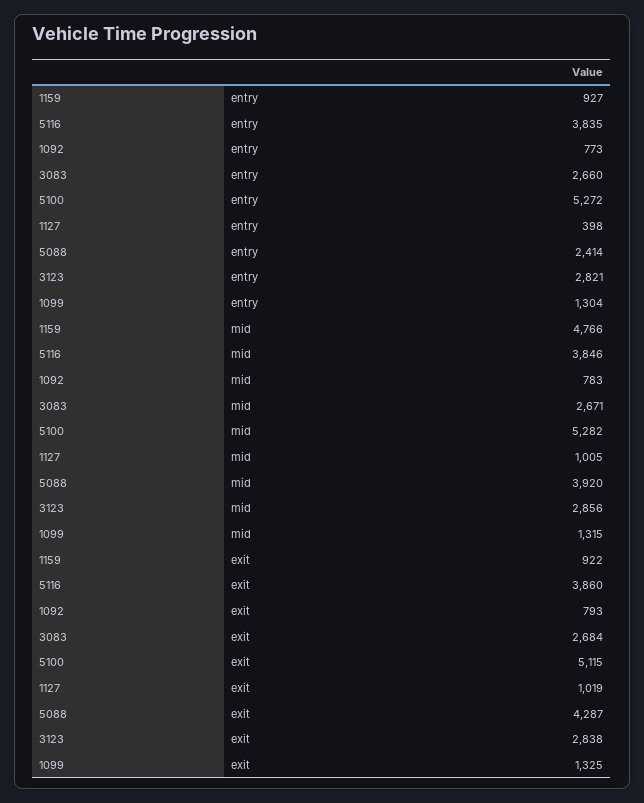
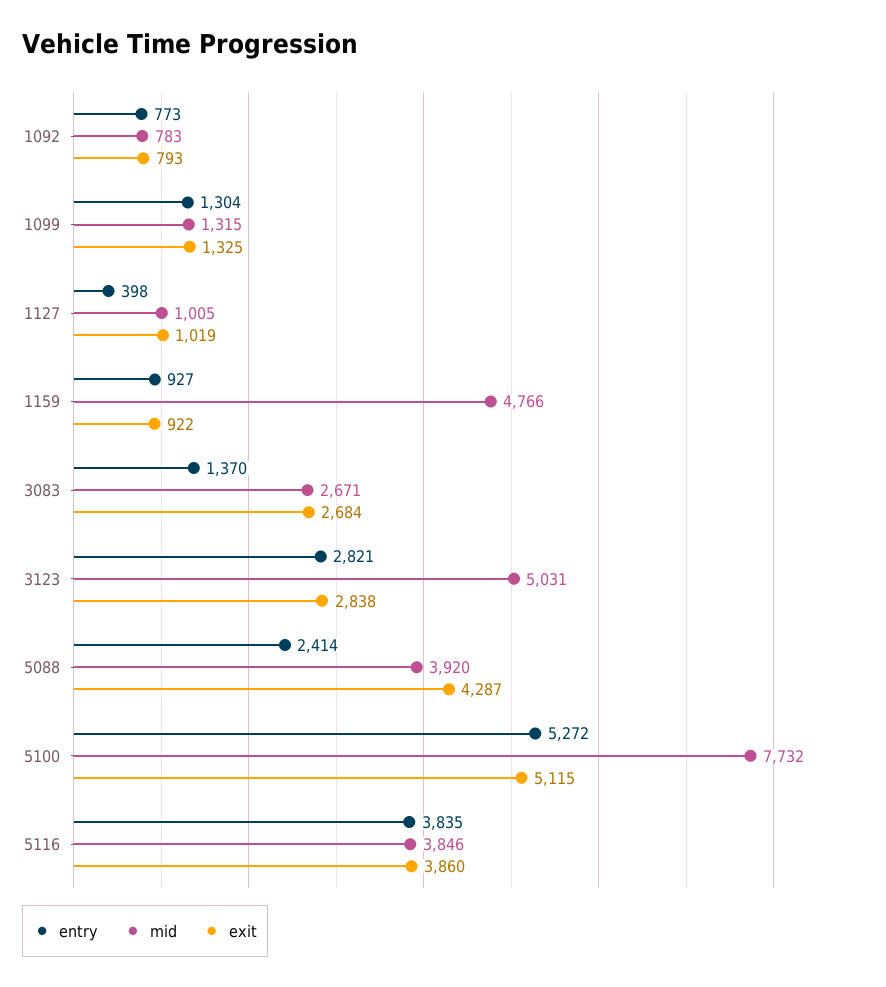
  {
    "entry": {
      "1159": 927,
      "5116": 3835,
      "1092": 773,
-     "3083": 2660,
+     "3083": 1370,
      "5100": 5272,
      "1127": 398,
      "5088": 2414,
      "3123": 2821,
      "1099": 1304
    },
    "mid": {
      "1159": 4766,
      "5116": 3846,
      "1092": 783,
      "3083": 2671,
-     "5100": 5282,
+     "5100": 7732,
      "1127": 1005,
      "5088": 3920,
-     "3123": 2856,
+     "3123": 5031,
      "1099": 1315
    },
    "exit": {
      "1159": 922,
      "5116": 3860,
      "1092": 793,
      "3083": 2684,
      "5100": 5115,
      "1127": 1019,
      "5088": 4287,
      "3123": 2838,
      "1099": 1325
    }
  }

